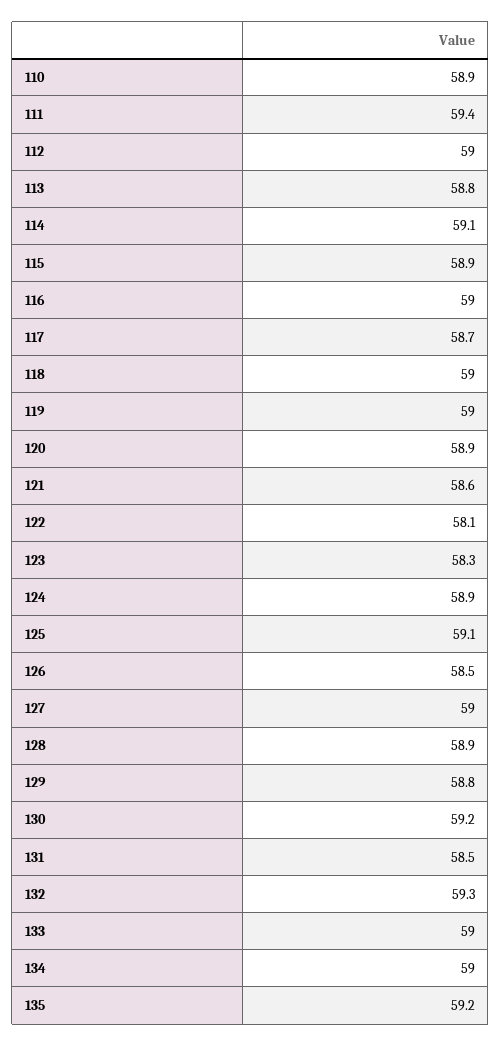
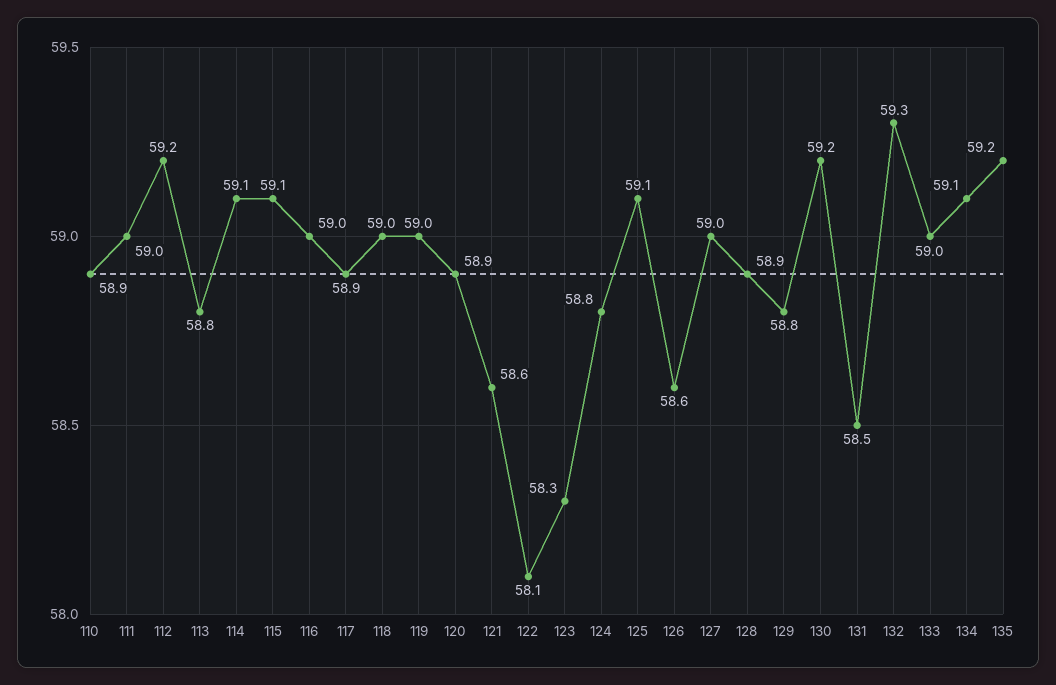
  {
    "110": 58.9,
-   "111": 59.4,
+   "111": 59,
-   "112": 59,
+   "112": 59.2,
    "113": 58.8,
    "114": 59.1,
-   "115": 58.9,
+   "115": 59.1,
    "116": 59,
-   "117": 58.7,
+   "117": 58.9,
    "118": 59,
    "119": 59,
    "120": 58.9,
    "121": 58.6,
    "122": 58.1,
    "123": 58.3,
-   "124": 58.9,
+   "124": 58.8,
    "125": 59.1,
-   "126": 58.5,
+   "126": 58.6,
    "127": 59,
    "128": 58.9,
    "129": 58.8,
    "130": 59.2,
    "131": 58.5,
    "132": 59.3,
    "133": 59,
-   "134": 59,
+   "134": 59.1,
    "135": 59.2
  }

